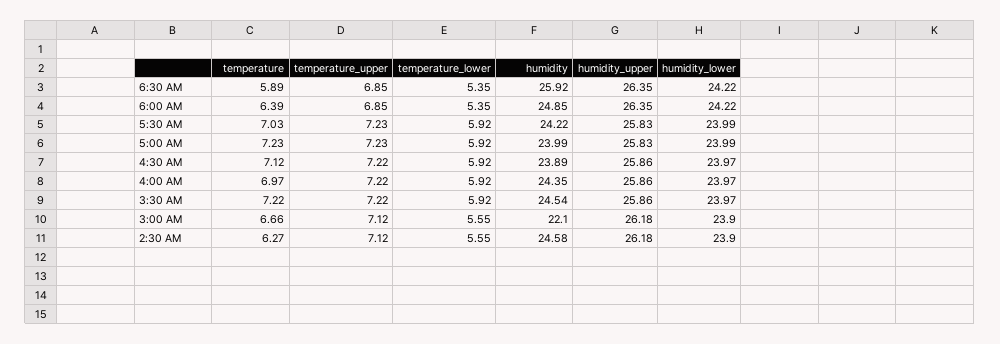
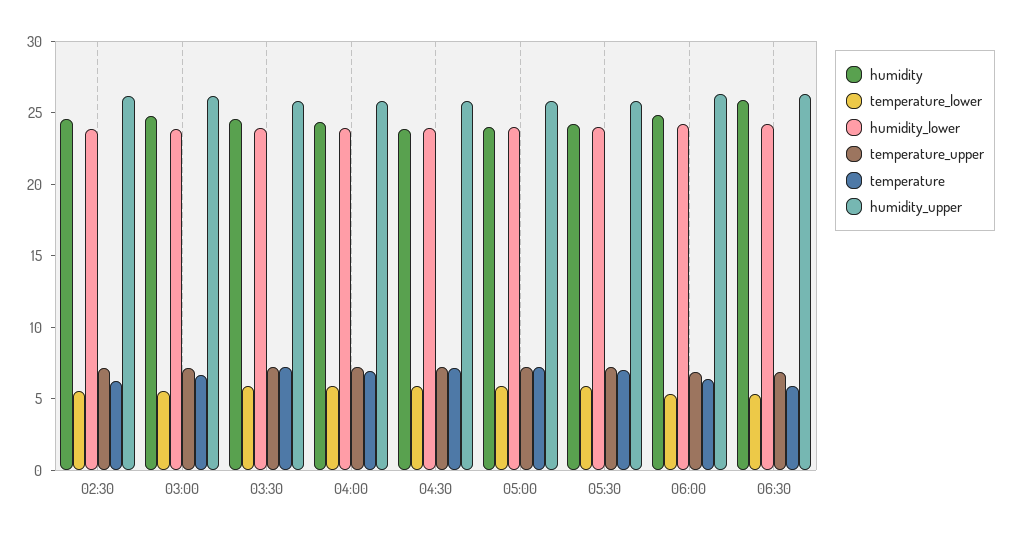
  {
    "temperature": {
      "6:30 AM": 5.89,
      "6:00 AM": 6.39,
      "5:30 AM": 7.03,
      "5:00 AM": 7.23,
      "4:30 AM": 7.12,
      "4:00 AM": 6.97,
      "3:30 AM": 7.22,
      "3:00 AM": 6.66,
      "2:30 AM": 6.27
    },
    "temperature_upper": {
      "6:30 AM": 6.85,
      "6:00 AM": 6.85,
      "5:30 AM": 7.23,
      "5:00 AM": 7.23,
      "4:30 AM": 7.22,
      "4:00 AM": 7.22,
      "3:30 AM": 7.22,
      "3:00 AM": 7.12,
      "2:30 AM": 7.12
    },
    "temperature_lower": {
      "6:30 AM": 5.35,
      "6:00 AM": 5.35,
      "5:30 AM": 5.92,
      "5:00 AM": 5.92,
      "4:30 AM": 5.92,
      "4:00 AM": 5.92,
      "3:30 AM": 5.92,
      "3:00 AM": 5.55,
      "2:30 AM": 5.55
    },
    "humidity": {
      "6:30 AM": 25.92,
      "6:00 AM": 24.85,
      "5:30 AM": 24.22,
      "5:00 AM": 23.99,
      "4:30 AM": 23.89,
      "4:00 AM": 24.35,
      "3:30 AM": 24.54,
-     "3:00 AM": 22.1,
+     "3:00 AM": 25,
      "2:30 AM": 24.58
    },
    "humidity_upper": {
      "6:30 AM": 26.35,
      "6:00 AM": 26.35,
      "5:30 AM": 25.83,
      "5:00 AM": 25.83,
      "4:30 AM": 25.86,
      "4:00 AM": 25.86,
      "3:30 AM": 25.86,
      "3:00 AM": 26.18,
      "2:30 AM": 26.18
    },
    "humidity_lower": {
      "6:30 AM": 24.22,
      "6:00 AM": 24.22,
      "5:30 AM": 23.99,
      "5:00 AM": 23.99,
      "4:30 AM": 23.97,
      "4:00 AM": 23.97,
      "3:30 AM": 23.97,
      "3:00 AM": 23.9,
      "2:30 AM": 23.9
    }
  }

